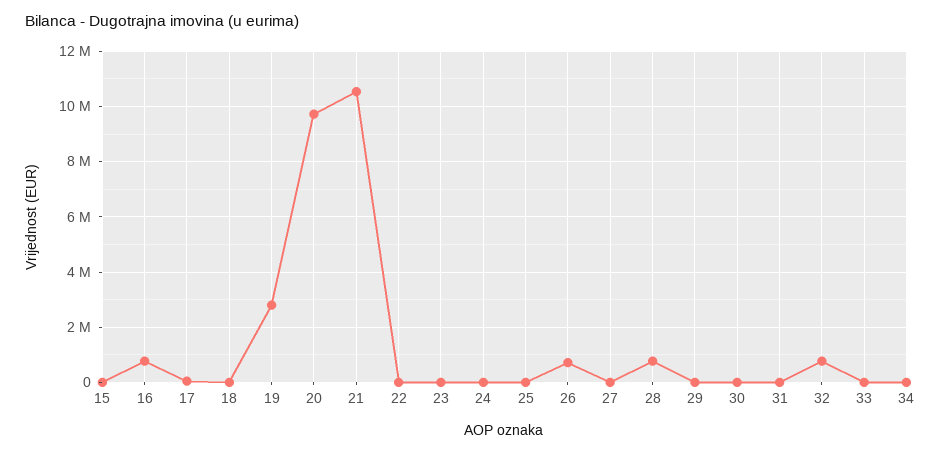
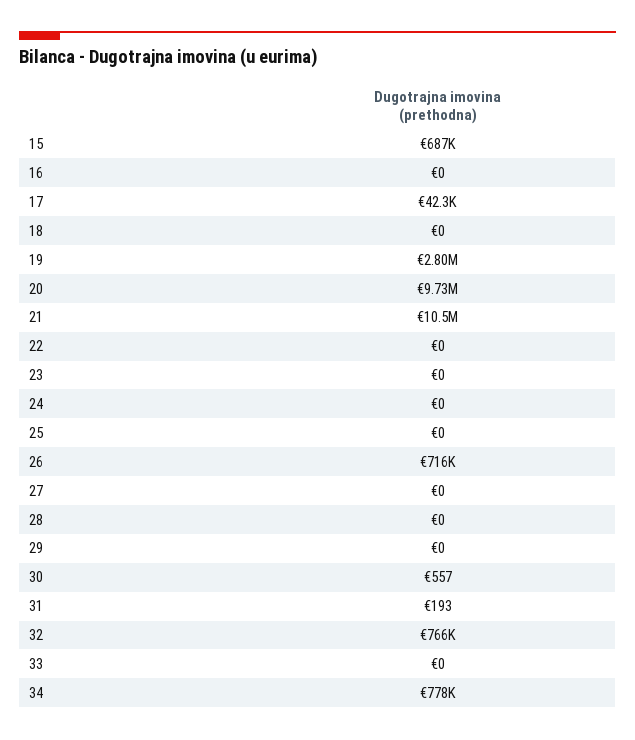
  {
-   "15": 0,
+   "15": 687000,
-   "16": 750000,
+   "16": 0,
    "17": 42300,
    "18": 0,
    "19": 2800000,
    "20": 9730000,
    "21": 10500000,
    "22": 0,
    "23": 0,
    "24": 0,
    "25": 0,
    "26": 716000,
    "27": 0,
-   "28": 750000,
+   "28": 0,
    "29": 0,
    "30": 557,
    "31": 193,
    "32": 766000,
    "33": 0,
-   "34": 0
+   "34": 778000
  }

